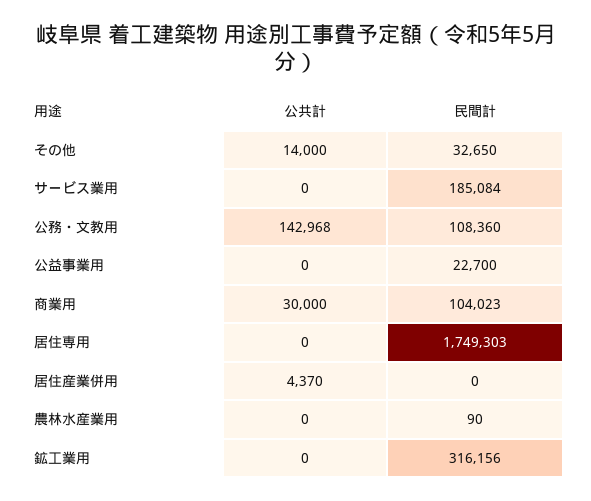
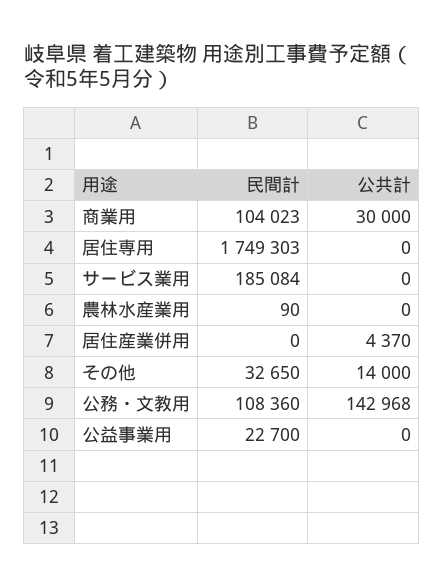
  {
    "公共計": {
      "その他": 14000,
      "サービス業用": 0,
      "公務・文教用": 142968,
      "公益事業用": 0,
      "商業用": 30000,
      "居住専用": 0,
      "居住産業併用": 4370,
-     "農林水産業用": 0,
+     "農林水産業用": 0
-     "鉱工業用": 0
    },
    "民間計": {
      "その他": 32650,
      "サービス業用": 185084,
      "公務・文教用": 108360,
      "公益事業用": 22700,
      "商業用": 104023,
      "居住専用": 1749303,
      "居住産業併用": 0,
-     "農林水産業用": 90,
+     "農林水産業用": 90
-     "鉱工業用": 316156
    }
  }

